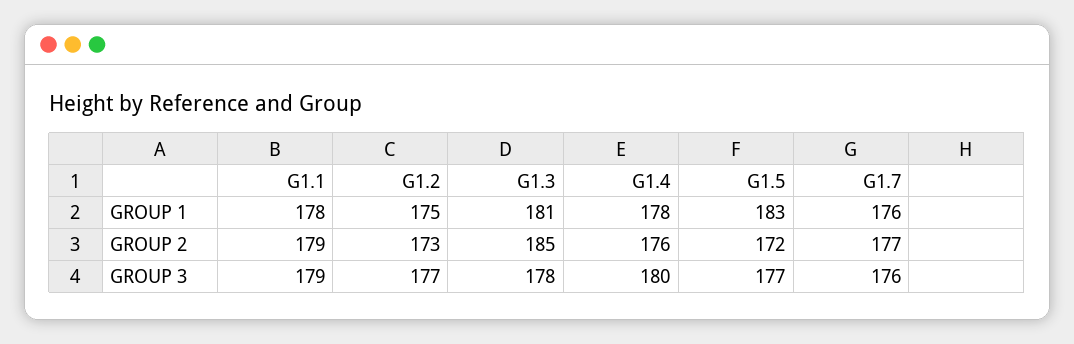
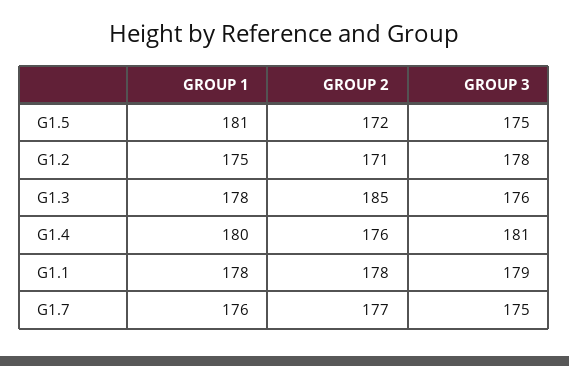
  {
    "G1.1": {
      "GROUP 1": 178,
-     "GROUP 2": 179,
+     "GROUP 2": 178,
      "GROUP 3": 179
    },
    "G1.2": {
      "GROUP 1": 175,
-     "GROUP 2": 173,
+     "GROUP 2": 171,
-     "GROUP 3": 177
+     "GROUP 3": 178
    },
    "G1.3": {
-     "GROUP 1": 181,
+     "GROUP 1": 178,
      "GROUP 2": 185,
-     "GROUP 3": 178
+     "GROUP 3": 176
    },
    "G1.4": {
-     "GROUP 1": 178,
+     "GROUP 1": 180,
      "GROUP 2": 176,
-     "GROUP 3": 180
+     "GROUP 3": 181
    },
    "G1.5": {
-     "GROUP 1": 183,
+     "GROUP 1": 181,
      "GROUP 2": 172,
-     "GROUP 3": 177
+     "GROUP 3": 175
    },
    "G1.7": {
      "GROUP 1": 176,
      "GROUP 2": 177,
-     "GROUP 3": 176
+     "GROUP 3": 175
    }
  }

